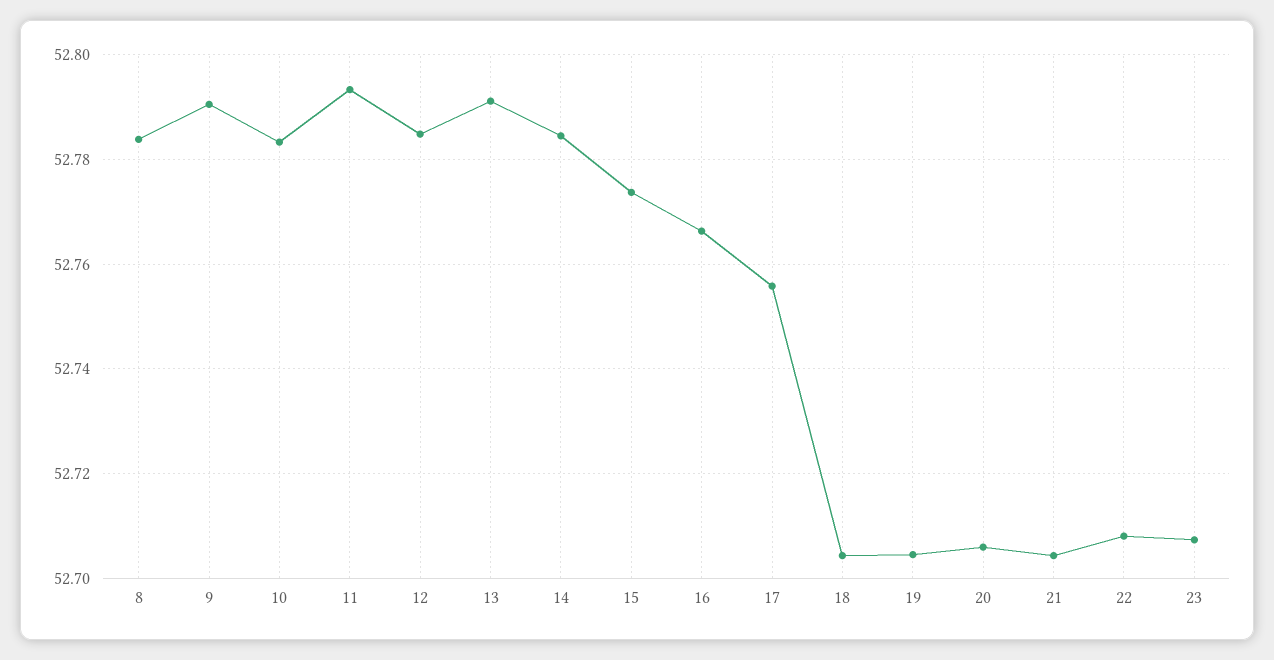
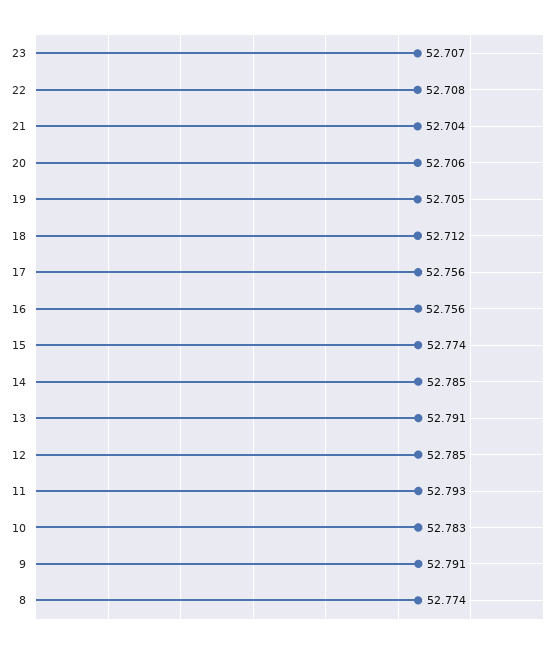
  {
-   "8": 52.784,
+   "8": 52.774,
    "9": 52.791,
    "10": 52.783,
    "11": 52.793,
    "12": 52.785,
    "13": 52.791,
    "14": 52.785,
    "15": 52.774,
-   "16": 52.766,
+   "16": 52.756,
    "17": 52.756,
-   "18": 52.704,
+   "18": 52.712,
    "19": 52.705,
    "20": 52.706,
    "21": 52.704,
    "22": 52.708,
    "23": 52.707
  }

